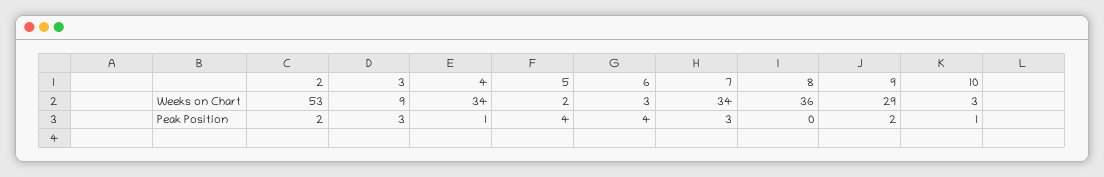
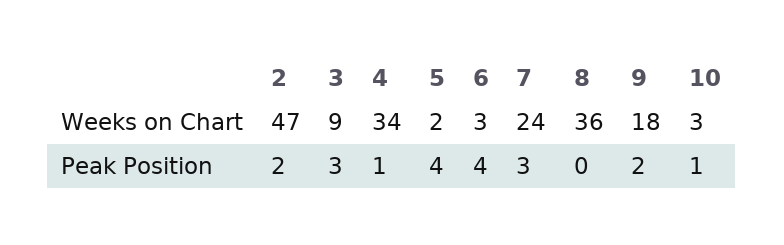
  {
    "2": {
-     "Weeks on Chart": 53,
+     "Weeks on Chart": 47,
      "Peak Position": 2
    },
    "3": {
      "Weeks on Chart": 9,
      "Peak Position": 3
    },
    "4": {
      "Weeks on Chart": 34,
      "Peak Position": 1
    },
    "5": {
      "Weeks on Chart": 2,
      "Peak Position": 4
    },
    "6": {
      "Weeks on Chart": 3,
      "Peak Position": 4
    },
    "7": {
-     "Weeks on Chart": 34,
+     "Weeks on Chart": 24,
      "Peak Position": 3
    },
    "8": {
      "Weeks on Chart": 36,
      "Peak Position": 0
    },
    "9": {
-     "Weeks on Chart": 29,
+     "Weeks on Chart": 18,
      "Peak Position": 2
    },
    "10": {
      "Weeks on Chart": 3,
      "Peak Position": 1
    }
  }

